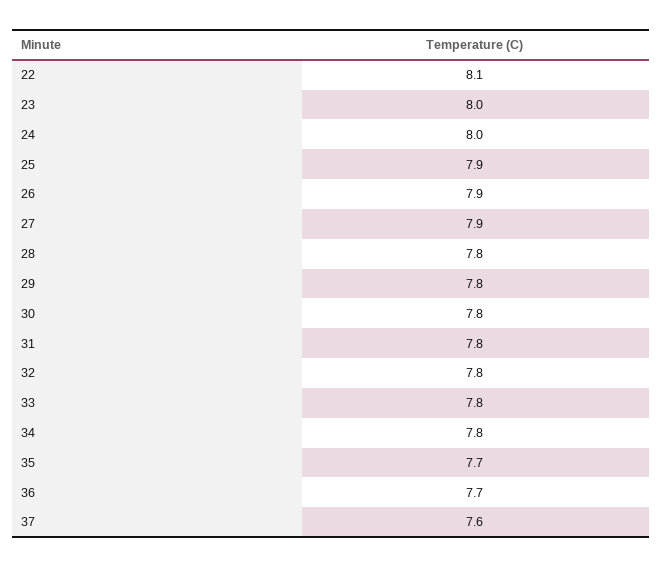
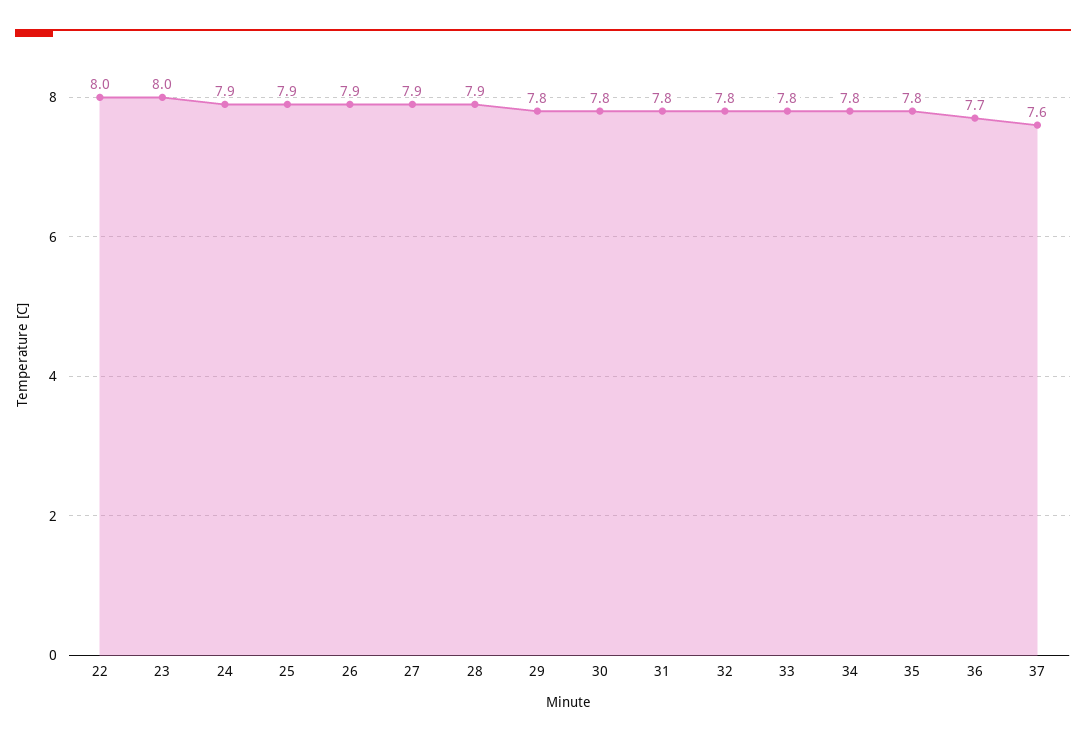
  {
-   "22": 8.1,
+   "22": 8,
    "23": 8,
-   "24": 8,
+   "24": 7.9,
    "25": 7.9,
    "26": 7.9,
    "27": 7.9,
-   "28": 7.8,
+   "28": 7.9,
    "29": 7.8,
    "30": 7.8,
    "31": 7.8,
    "32": 7.8,
    "33": 7.8,
    "34": 7.8,
-   "35": 7.7,
+   "35": 7.8,
    "36": 7.7,
    "37": 7.6
  }

